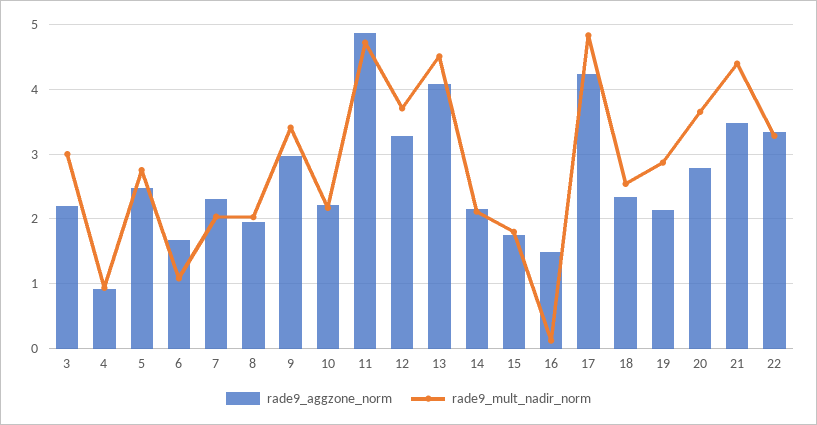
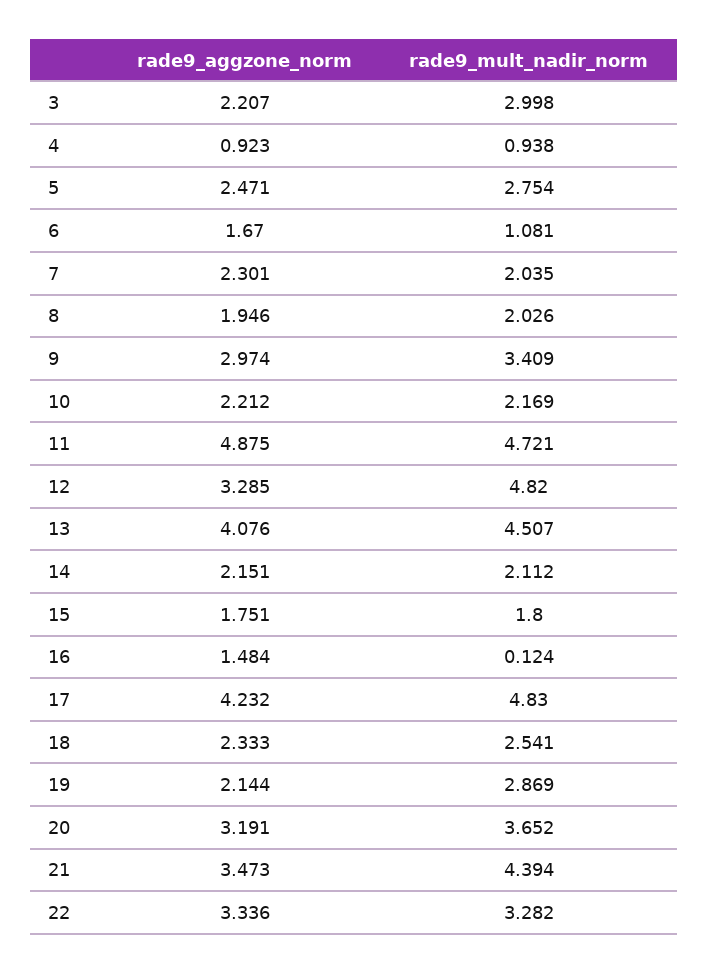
  {
    "rade9_aggzone_norm": {
      "3": 2.207,
      "4": 0.923,
      "5": 2.471,
      "6": 1.67,
      "7": 2.301,
      "8": 1.946,
      "9": 2.974,
      "10": 2.212,
      "11": 4.875,
      "12": 3.285,
      "13": 4.076,
      "14": 2.151,
      "15": 1.751,
      "16": 1.484,
      "17": 4.232,
      "18": 2.333,
      "19": 2.144,
-     "20": 2.8,
+     "20": 3.191,
      "21": 3.473,
      "22": 3.336
    },
    "rade9_mult_nadir_norm": {
      "3": 2.998,
      "4": 0.938,
      "5": 2.754,
      "6": 1.081,
      "7": 2.035,
      "8": 2.026,
      "9": 3.409,
      "10": 2.169,
      "11": 4.721,
-     "12": 3.7,
+     "12": 4.82,
      "13": 4.507,
      "14": 2.112,
      "15": 1.8,
      "16": 0.124,
      "17": 4.83,
      "18": 2.541,
      "19": 2.869,
      "20": 3.652,
      "21": 4.394,
      "22": 3.282
    }
  }

